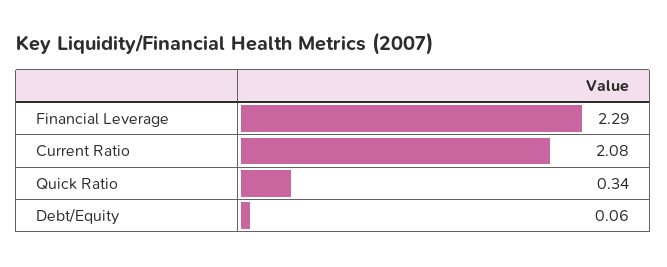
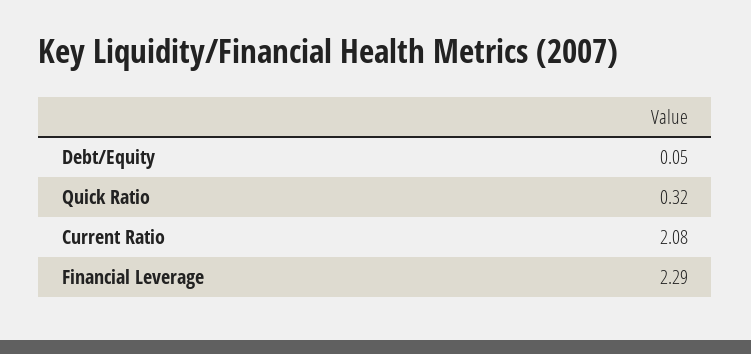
  {
    "Financial Leverage": 2.29,
    "Current Ratio": 2.08,
-   "Quick Ratio": 0.34,
+   "Quick Ratio": 0.32,
-   "Debt/Equity": 0.06
+   "Debt/Equity": 0.05
  }

